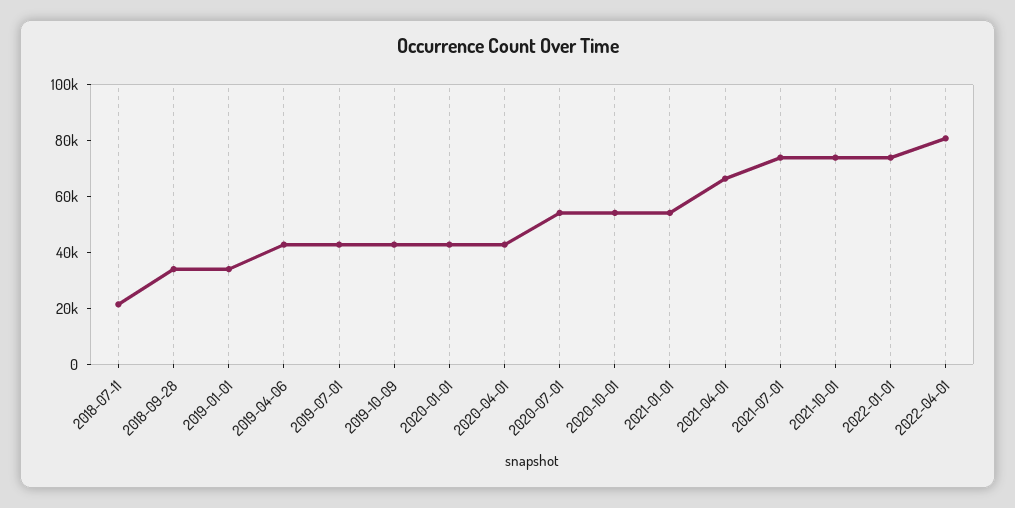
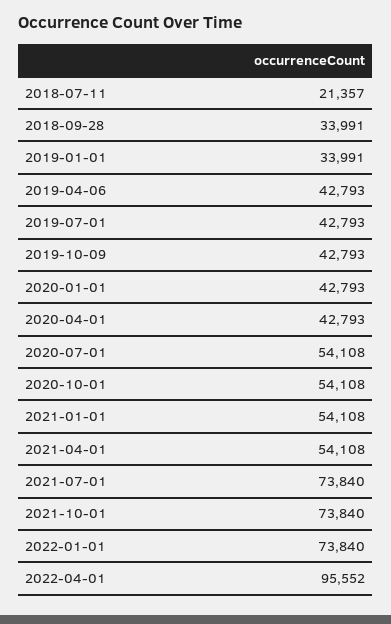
  {
    "2018-07-11": 21357,
    "2018-09-28": 33991,
    "2019-01-01": 33991,
    "2019-04-06": 42793,
    "2019-07-01": 42793,
    "2019-10-09": 42793,
    "2020-01-01": 42793,
    "2020-04-01": 42793,
    "2020-07-01": 54108,
    "2020-10-01": 54108,
    "2021-01-01": 54108,
-   "2021-04-01": 65000,
+   "2021-04-01": 54108,
    "2021-07-01": 73840,
    "2021-10-01": 73840,
    "2022-01-01": 73840,
-   "2022-04-01": 80000
+   "2022-04-01": 95552
  }

